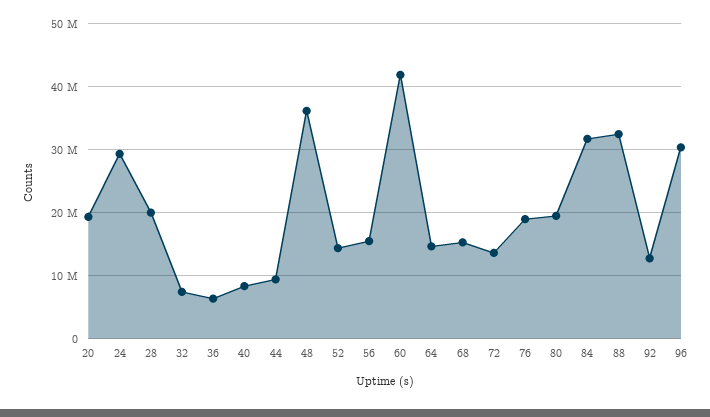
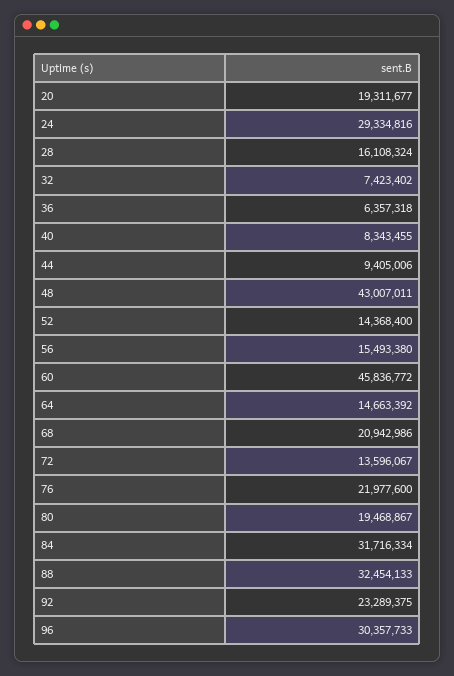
  {
    "20": 19311677,
    "24": 29334816,
-   "28": 20000000,
+   "28": 16108324,
    "32": 7423402,
    "36": 6357318,
    "40": 8343455,
    "44": 9405006,
-   "48": 36000000,
+   "48": 43007011,
    "52": 14368400,
    "56": 15493380,
-   "60": 42000000,
+   "60": 45836772,
    "64": 14663392,
-   "68": 15000000,
+   "68": 20942986,
    "72": 13596067,
-   "76": 19000000,
+   "76": 21977600,
    "80": 19468867,
    "84": 31716334,
    "88": 32454133,
-   "92": 13000000,
+   "92": 23289375,
    "96": 30357733
  }

